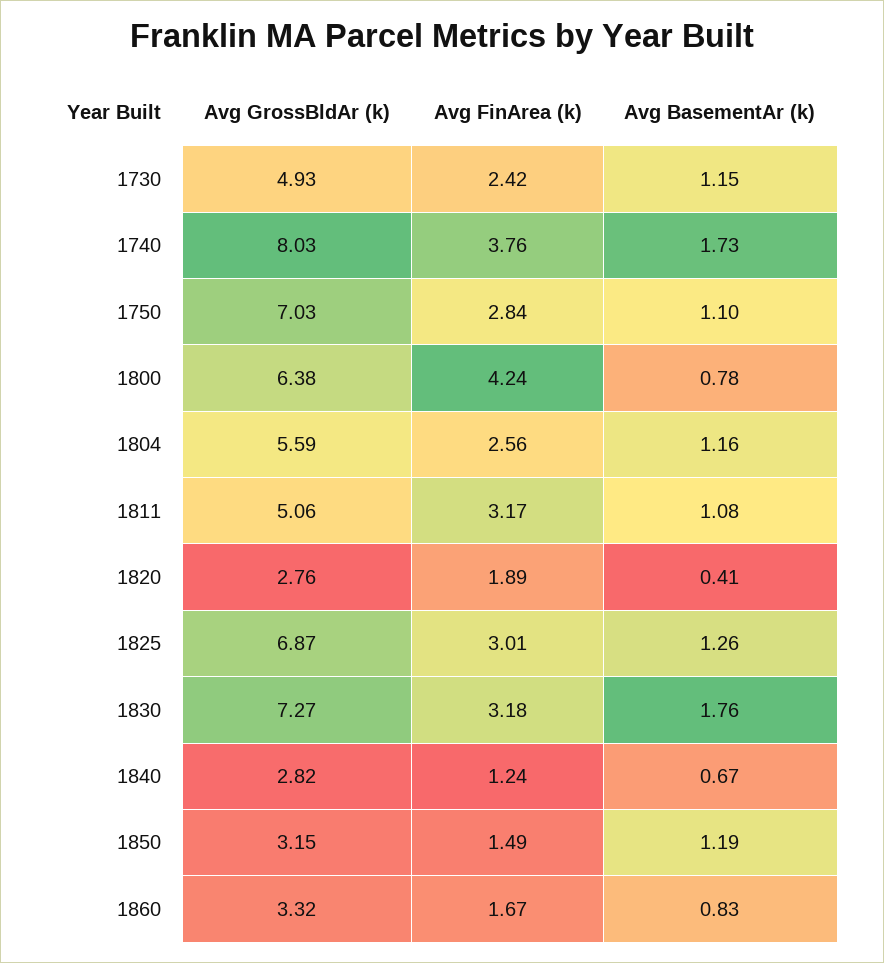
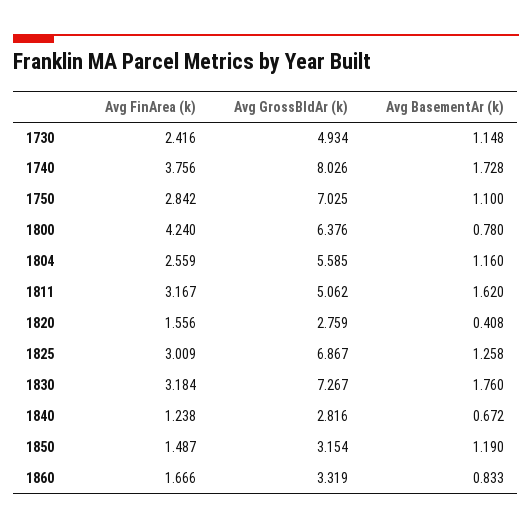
  {
    "Avg GrossBldAr (k)": {
      "1730": 4.934,
      "1740": 8.026,
      "1750": 7.025,
      "1800": 6.376,
      "1804": 5.585,
      "1811": 5.062,
      "1820": 2.759,
      "1825": 6.867,
      "1830": 7.267,
      "1840": 2.816,
      "1850": 3.154,
      "1860": 3.319
    },
    "Avg FinArea (k)": {
      "1730": 2.416,
      "1740": 3.756,
      "1750": 2.842,
      "1800": 4.24,
      "1804": 2.559,
      "1811": 3.167,
-     "1820": 1.89,
+     "1820": 1.556,
      "1825": 3.009,
      "1830": 3.184,
      "1840": 1.238,
      "1850": 1.487,
      "1860": 1.666
    },
    "Avg BasementAr (k)": {
      "1730": 1.148,
      "1740": 1.728,
      "1750": 1.1,
      "1800": 0.78,
      "1804": 1.16,
-     "1811": 1.08,
+     "1811": 1.62,
      "1820": 0.408,
      "1825": 1.258,
      "1830": 1.76,
      "1840": 0.672,
      "1850": 1.19,
      "1860": 0.833
    }
  }

